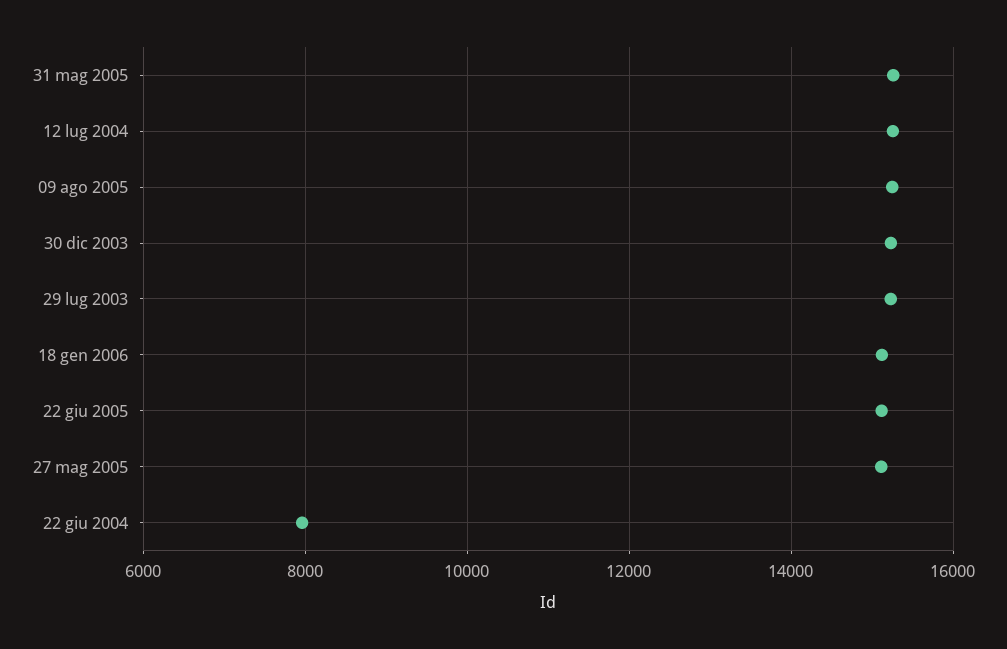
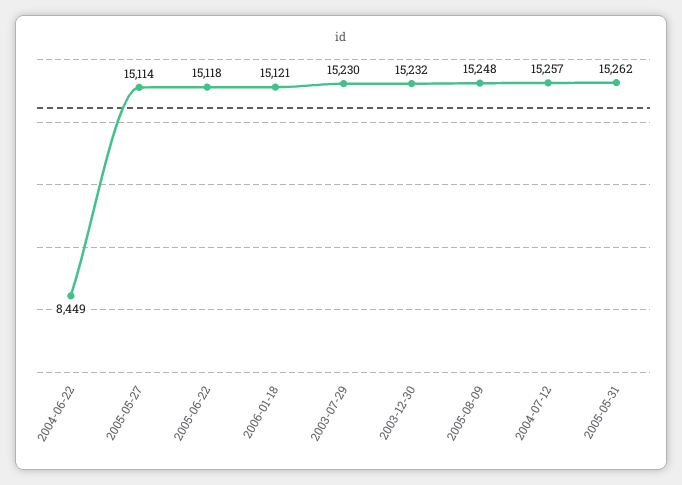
  {
    "31 mag 2005": 15262,
    "12 lug 2004": 15257,
    "09 ago 2005": 15248,
    "30 dic 2003": 15232,
    "29 lug 2003": 15230,
    "18 gen 2006": 15121,
    "22 giu 2005": 15118,
    "27 mag 2005": 15114,
-   "22 giu 2004": 8000
+   "22 giu 2004": 8449
  }

